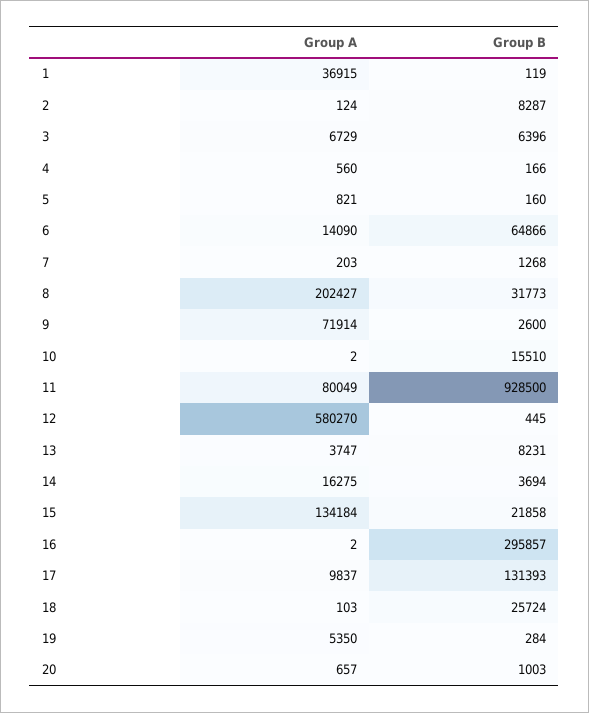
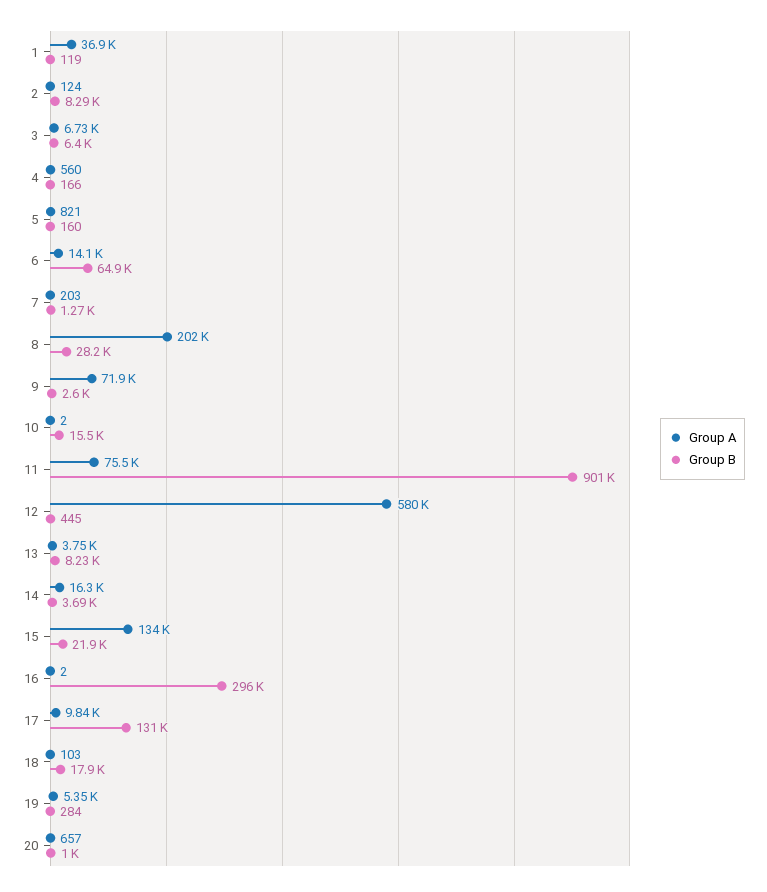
  {
    "Group A": {
      "1": 36915,
      "2": 124,
      "3": 6729,
      "4": 560,
      "5": 821,
      "6": 14090,
      "7": 203,
      "8": 202427,
      "9": 71914,
      "10": 2,
-     "11": 80049,
+     "11": 75500,
      "12": 580270,
      "13": 3747,
      "14": 16275,
      "15": 134184,
      "16": 2,
      "17": 9837,
      "18": 103,
      "19": 5350,
      "20": 657
    },
    "Group B": {
      "1": 119,
      "2": 8287,
      "3": 6396,
      "4": 166,
      "5": 160,
      "6": 64866,
      "7": 1268,
-     "8": 31773,
+     "8": 28200,
      "9": 2600,
      "10": 15510,
-     "11": 928500,
+     "11": 901000,
      "12": 445,
      "13": 8231,
      "14": 3694,
      "15": 21858,
      "16": 295857,
      "17": 131393,
-     "18": 25724,
+     "18": 17900,
      "19": 284,
      "20": 1003
    }
  }

